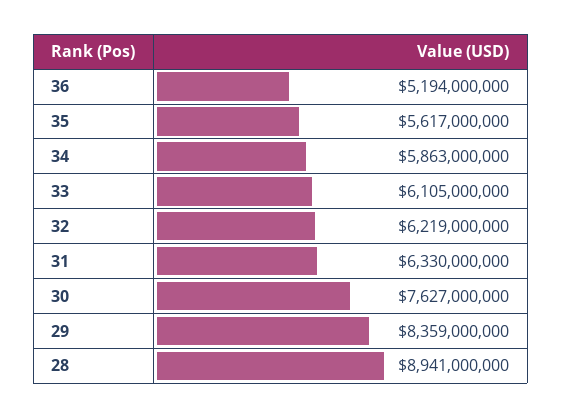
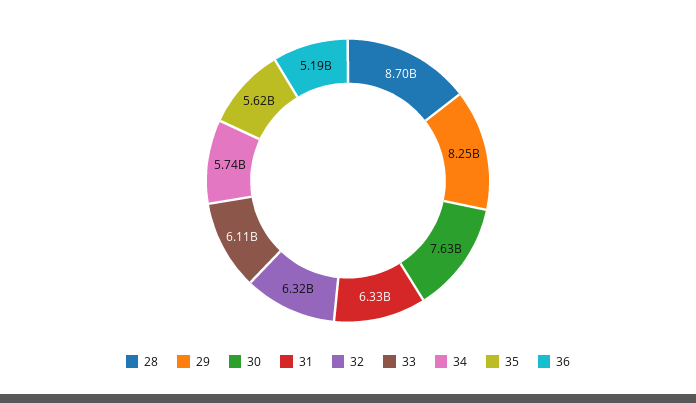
  {
    "36": 5194000000,
    "35": 5617000000,
-   "34": 5863000000,
+   "34": 5740000000,
    "33": 6105000000,
-   "32": 6219000000,
+   "32": 6320000000,
    "31": 6330000000,
    "30": 7627000000,
-   "29": 8359000000,
+   "29": 8250000000,
-   "28": 8941000000
+   "28": 8700000000
  }

